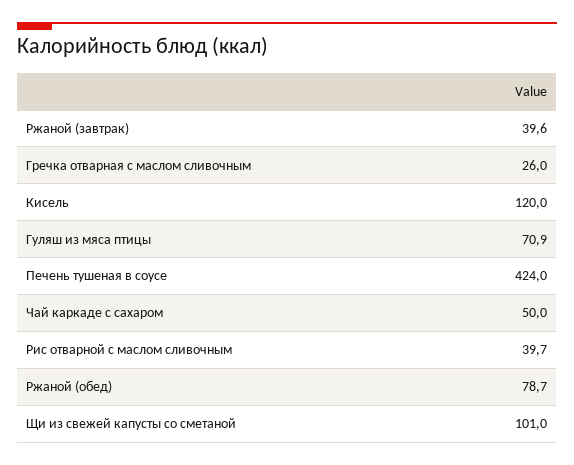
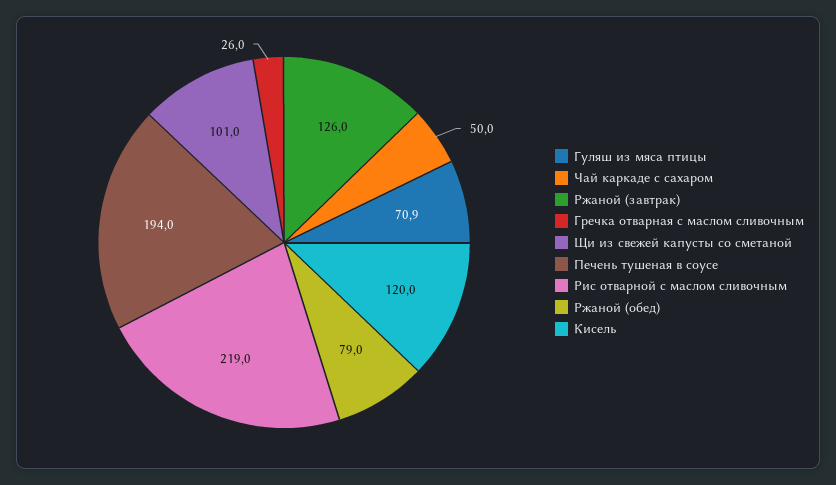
  {
-   "Ржаной (завтрак)": 39.6,
+   "Ржаной (завтрак)": 126,
    "Гречка отварная с маслом сливочным": 26,
    "Кисель": 120,
    "Гуляш из мяса птицы": 70.9,
-   "Печень тушеная в соусе": 424,
+   "Печень тушеная в соусе": 194,
    "Чай каркаде с сахаром": 50,
-   "Рис отварной с маслом сливочным": 39.7,
+   "Рис отварной с маслом сливочным": 219,
-   "Ржаной (обед)": 78.7,
+   "Ржаной (обед)": 79,
    "Щи из свежей капусты со сметаной": 101
  }

